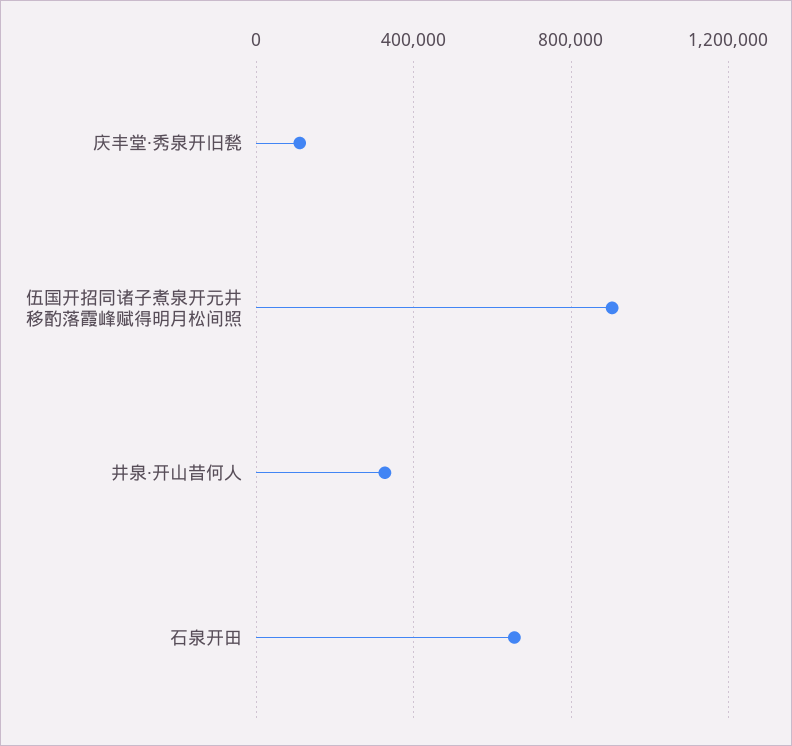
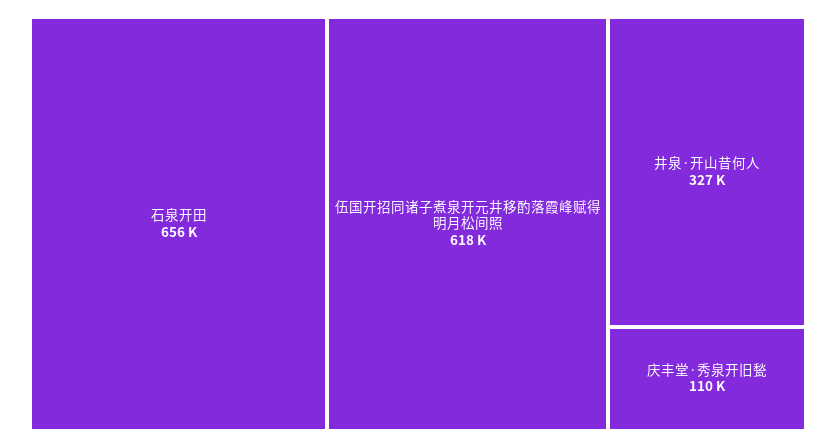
  {
    "庆丰堂·秀泉开旧甃": 110000,
-   "伍国开招同诸子煮泉开元井移酌落霞峰赋得明月松间照": 900000,
+   "伍国开招同诸子煮泉开元井移酌落霞峰赋得明月松间照": 618000,
    "井泉·开山昔何人": 327000,
    "石泉开田": 656000
  }

